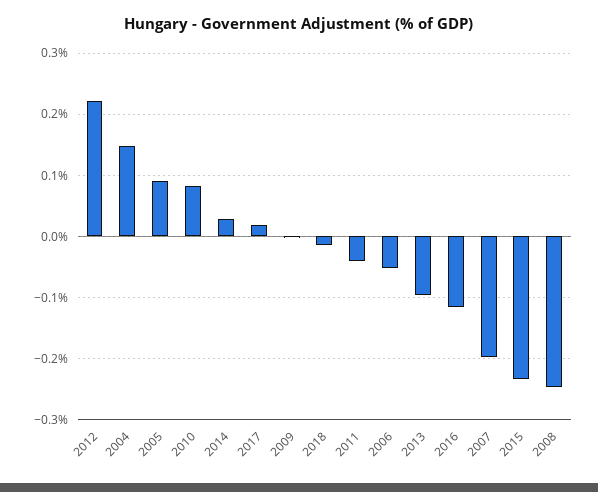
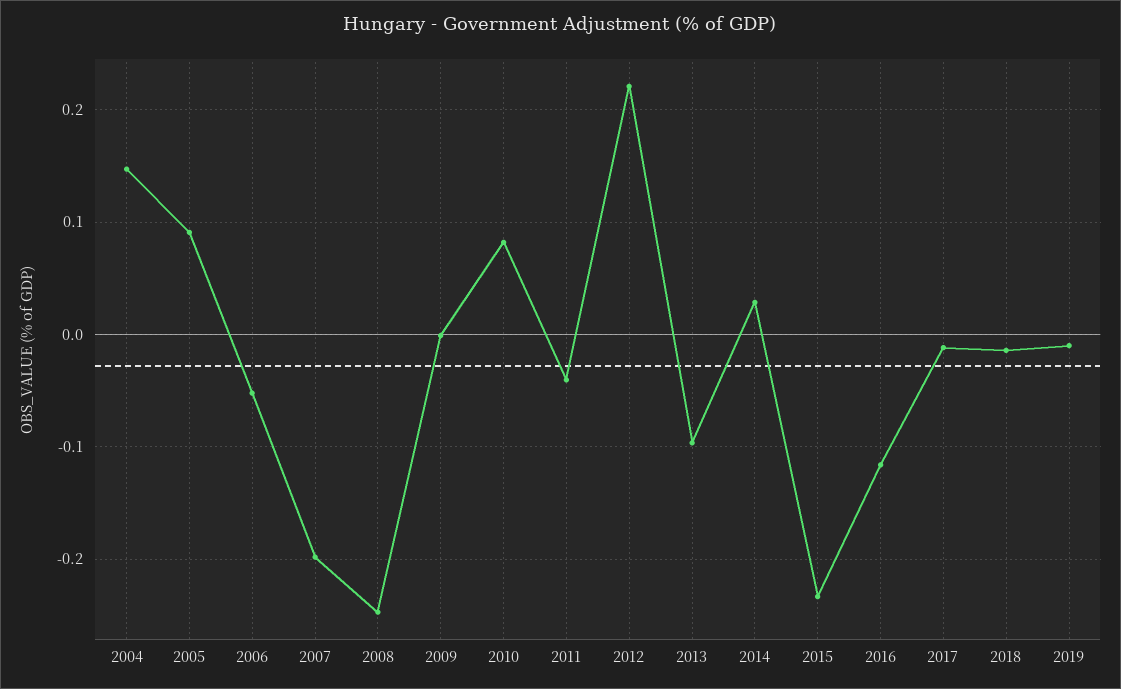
  {
    "2012": 0.22,
    "2004": 0.15,
    "2005": 0.09,
    "2010": 0.08,
    "2014": 0.03,
-   "2017": 0.02,
+   "2017": -0.01,
    "2009": 0,
    "2018": -0.01,
    "2011": -0.04,
    "2006": -0.05,
    "2013": -0.1,
    "2016": -0.12,
    "2007": -0.2,
    "2015": -0.23,
-   "2008": -0.25
+   "2008": -0.25,
+   "2019": -0.01
  }

